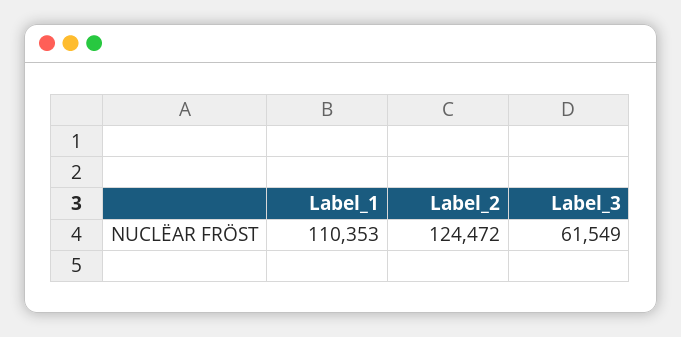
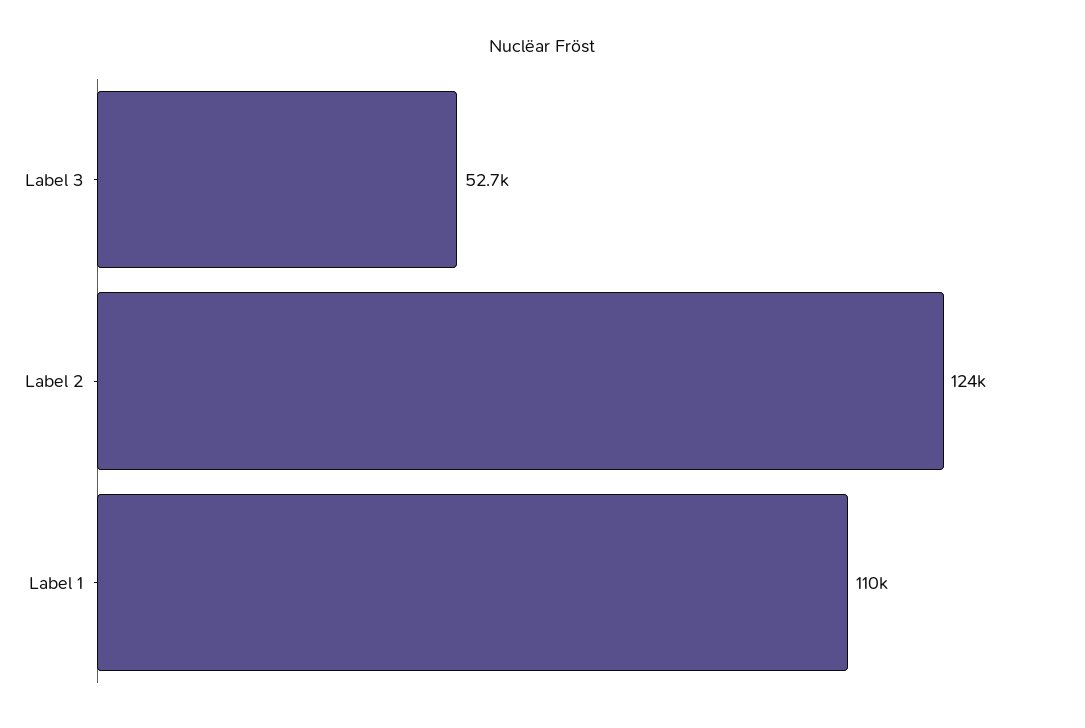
  {
    "Label_1": 110353,
    "Label_2": 124472,
-   "Label_3": 61549
+   "Label_3": 52700
  }

